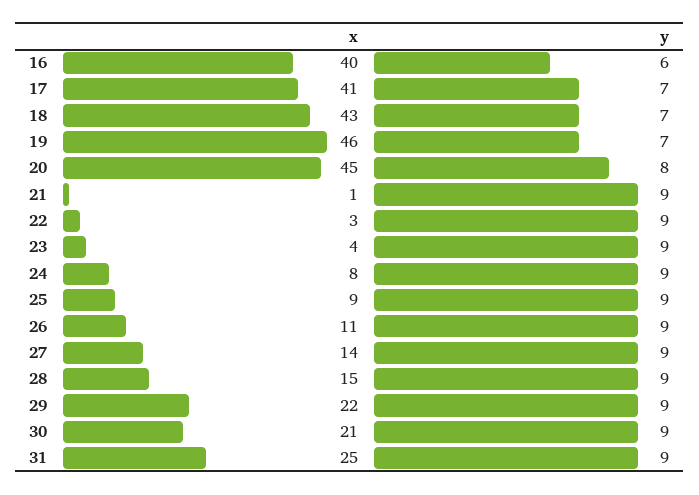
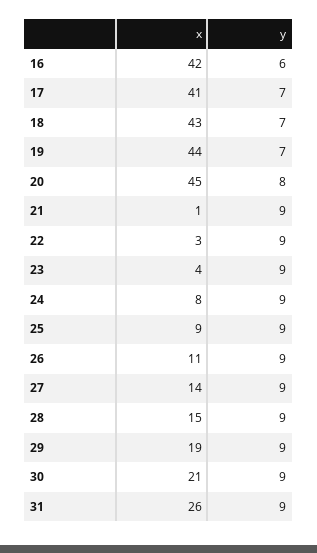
  {
    "x": {
-     "16": 40,
+     "16": 42,
      "17": 41,
      "18": 43,
-     "19": 46,
+     "19": 44,
      "20": 45,
      "21": 1,
      "22": 3,
      "23": 4,
      "24": 8,
      "25": 9,
      "26": 11,
      "27": 14,
      "28": 15,
-     "29": 22,
+     "29": 19,
      "30": 21,
-     "31": 25
+     "31": 26
    },
    "y": {
      "16": 6,
      "17": 7,
      "18": 7,
      "19": 7,
      "20": 8,
      "21": 9,
      "22": 9,
      "23": 9,
      "24": 9,
      "25": 9,
      "26": 9,
      "27": 9,
      "28": 9,
      "29": 9,
      "30": 9,
      "31": 9
    }
  }

